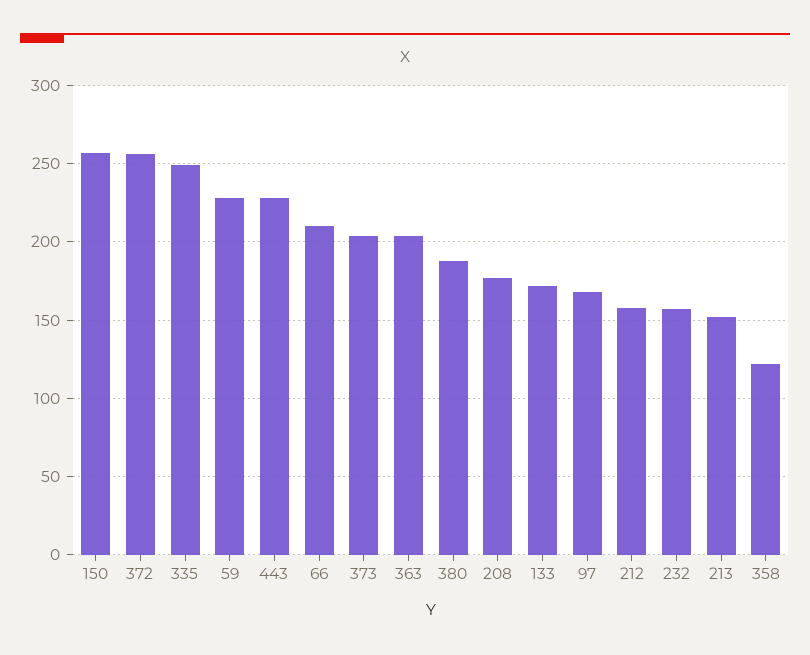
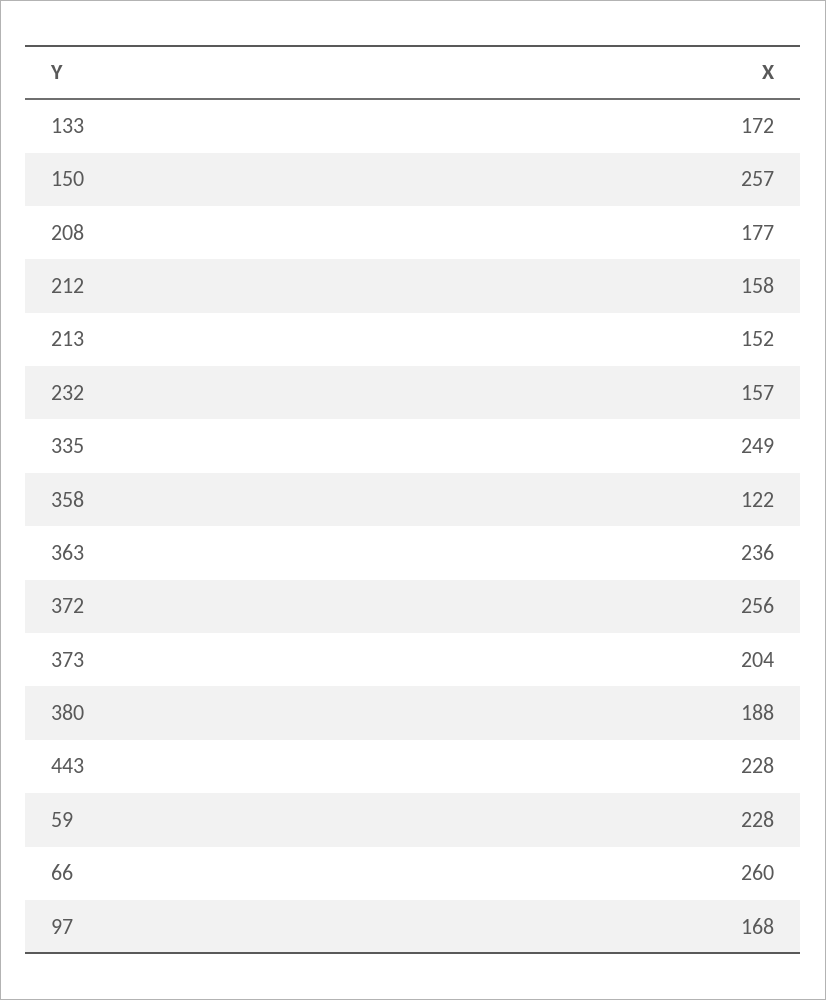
  {
    "150": 257,
    "372": 256,
    "335": 249,
    "59": 228,
    "443": 228,
-   "66": 210,
+   "66": 260,
    "373": 204,
-   "363": 205,
+   "363": 236,
    "380": 188,
    "208": 177,
    "133": 172,
    "97": 168,
    "212": 158,
    "232": 157,
    "213": 152,
    "358": 122
  }

